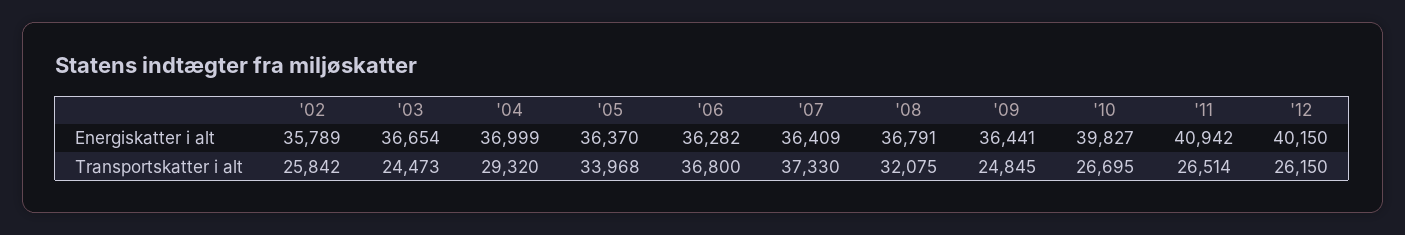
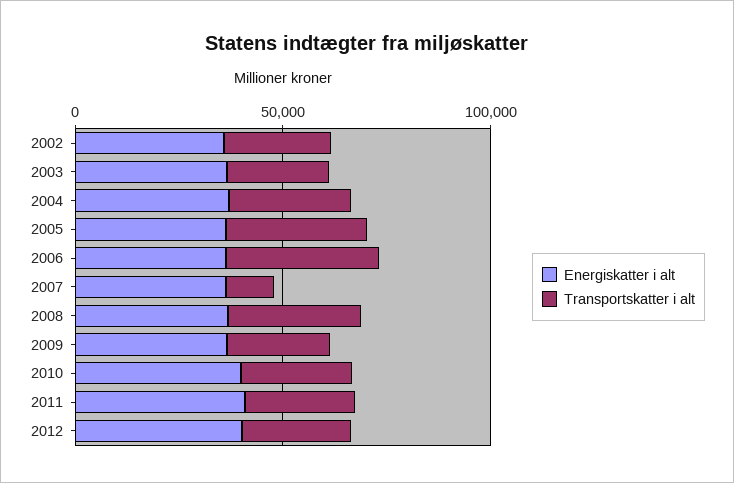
  {
    "Energiskatter i alt": {
      "'02": 35789,
      "'03": 36654,
      "'04": 36999,
      "'05": 36370,
      "'06": 36282,
      "'07": 36409,
      "'08": 36791,
      "'09": 36441,
      "'10": 39827,
      "'11": 40942,
      "'12": 40150
    },
    "Transportskatter i alt": {
      "'02": 25842,
      "'03": 24473,
      "'04": 29320,
      "'05": 33968,
      "'06": 36800,
-     "'07": 37330,
+     "'07": 10000,
      "'08": 32075,
      "'09": 24845,
      "'10": 26695,
      "'11": 26514,
      "'12": 26150
    }
  }

